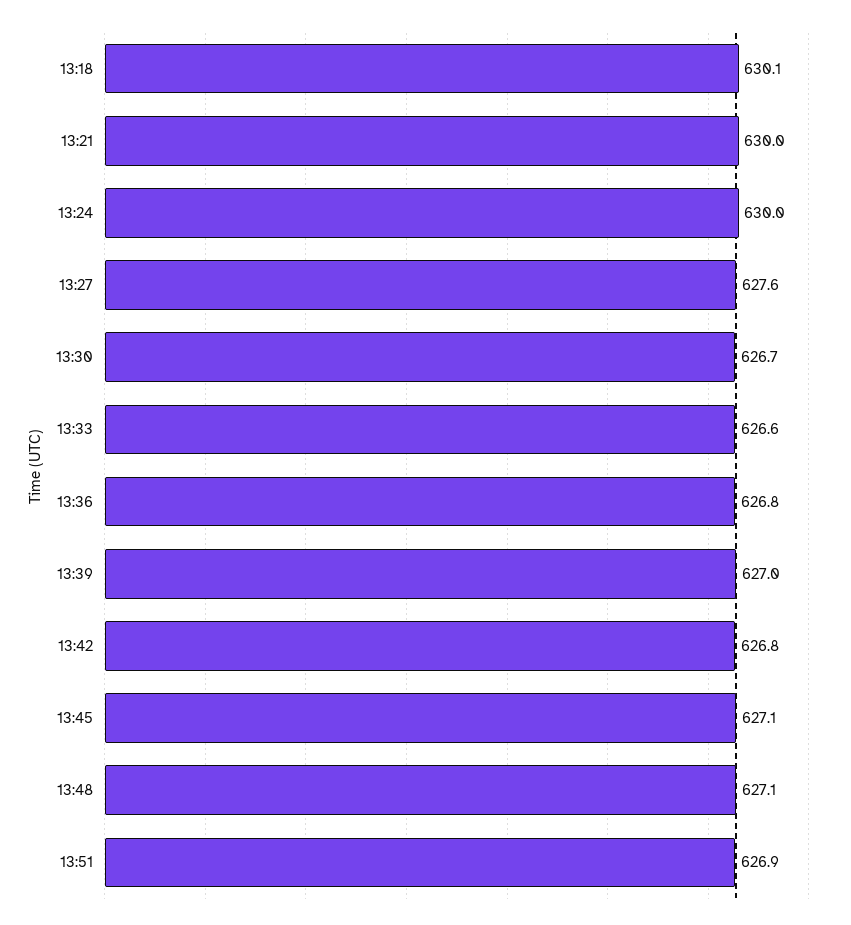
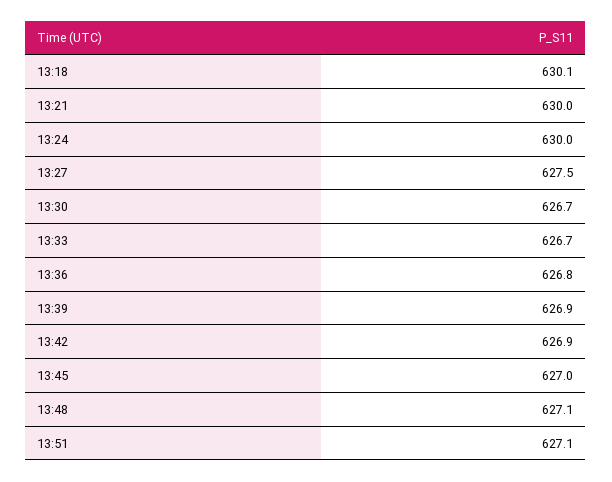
  {
    "13:18": 630.1,
    "13:21": 630,
    "13:24": 630,
-   "13:27": 627.6,
+   "13:27": 627.5,
    "13:30": 626.7,
-   "13:33": 626.6,
+   "13:33": 626.7,
    "13:36": 626.8,
-   "13:39": 627,
+   "13:39": 626.9,
-   "13:42": 626.8,
+   "13:42": 626.9,
-   "13:45": 627.1,
+   "13:45": 627,
    "13:48": 627.1,
-   "13:51": 626.9
+   "13:51": 627.1
  }

